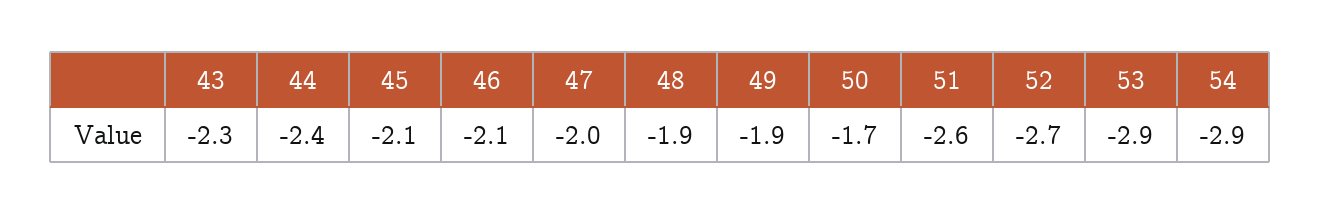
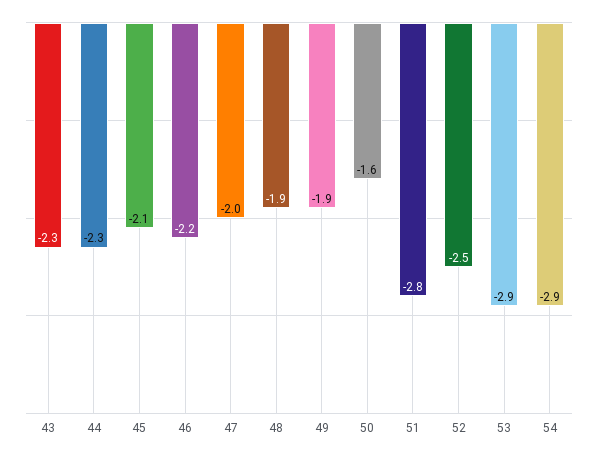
  {
    "43": -2.3,
-   "44": -2.4,
+   "44": -2.3,
    "45": -2.1,
-   "46": -2.1,
+   "46": -2.2,
    "47": -2,
    "48": -1.9,
    "49": -1.9,
-   "50": -1.7,
+   "50": -1.6,
-   "51": -2.6,
+   "51": -2.8,
-   "52": -2.7,
+   "52": -2.5,
    "53": -2.9,
    "54": -2.9
  }

